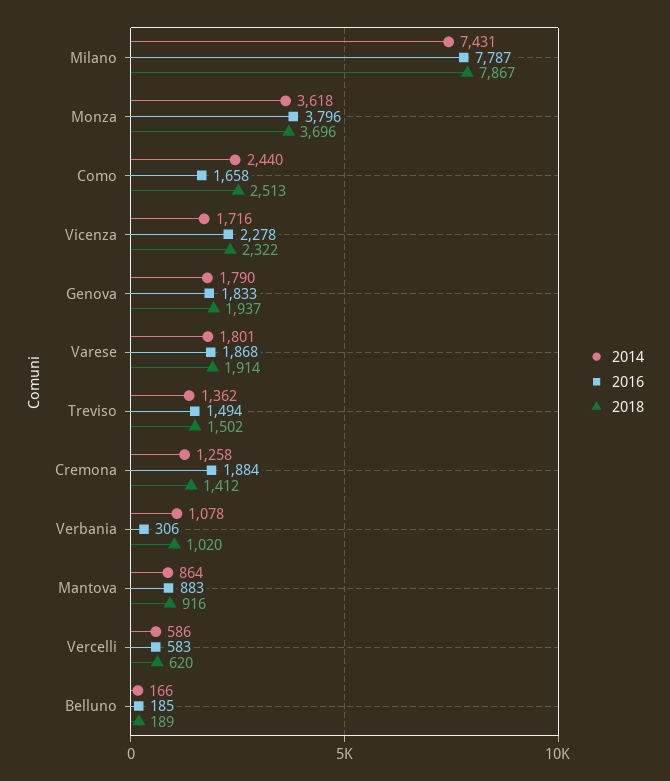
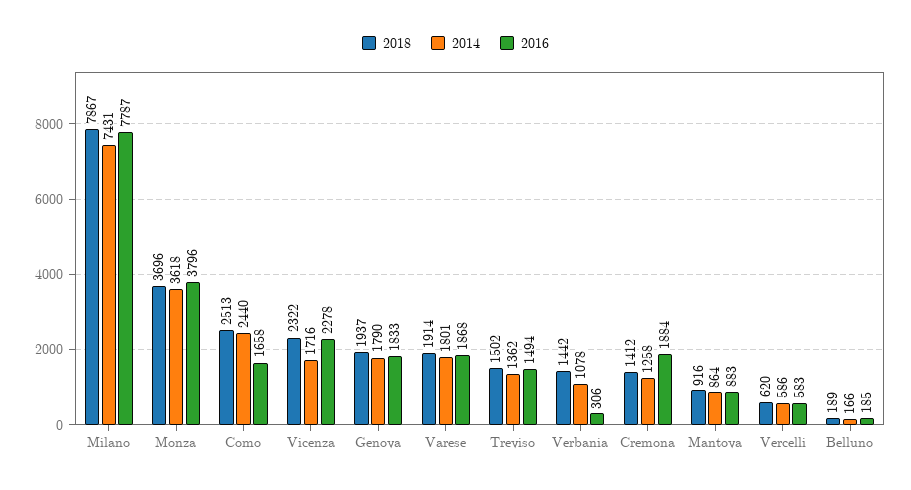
  {
    "2014": {
      "Milano": 7431,
      "Monza": 3618,
      "Como": 2440,
      "Vicenza": 1716,
      "Genova": 1790,
      "Varese": 1801,
      "Treviso": 1362,
      "Cremona": 1258,
      "Verbania": 1078,
      "Mantova": 864,
      "Vercelli": 586,
      "Belluno": 166
    },
    "2016": {
      "Milano": 7787,
      "Monza": 3796,
      "Como": 1658,
      "Vicenza": 2278,
      "Genova": 1833,
      "Varese": 1868,
      "Treviso": 1494,
      "Cremona": 1884,
      "Verbania": 306,
      "Mantova": 883,
      "Vercelli": 583,
      "Belluno": 185
    },
    "2018": {
      "Milano": 7867,
      "Monza": 3696,
      "Como": 2513,
      "Vicenza": 2322,
      "Genova": 1937,
      "Varese": 1914,
      "Treviso": 1502,
      "Cremona": 1412,
-     "Verbania": 1020,
+     "Verbania": 1442,
      "Mantova": 916,
      "Vercelli": 620,
      "Belluno": 189
    }
  }

